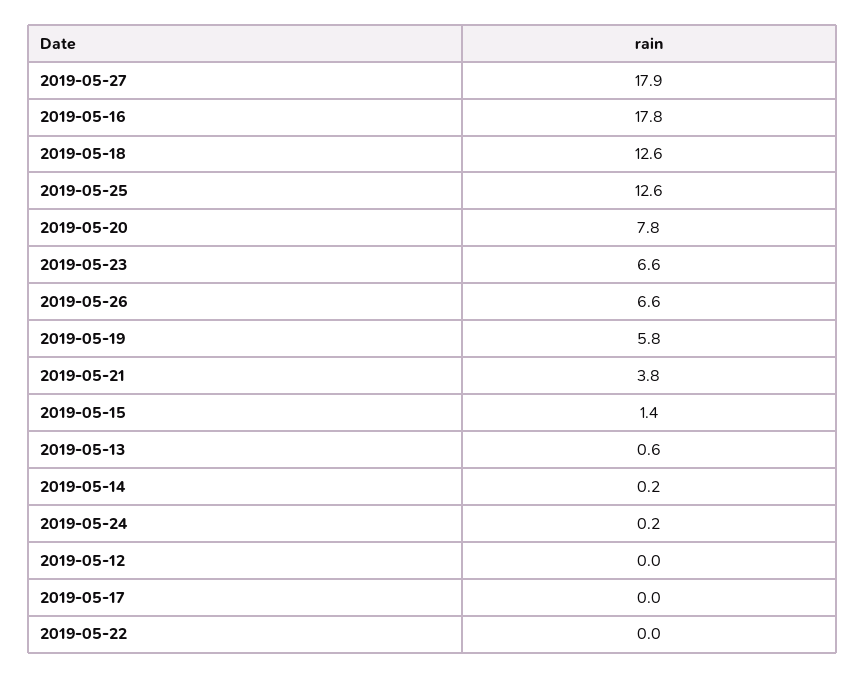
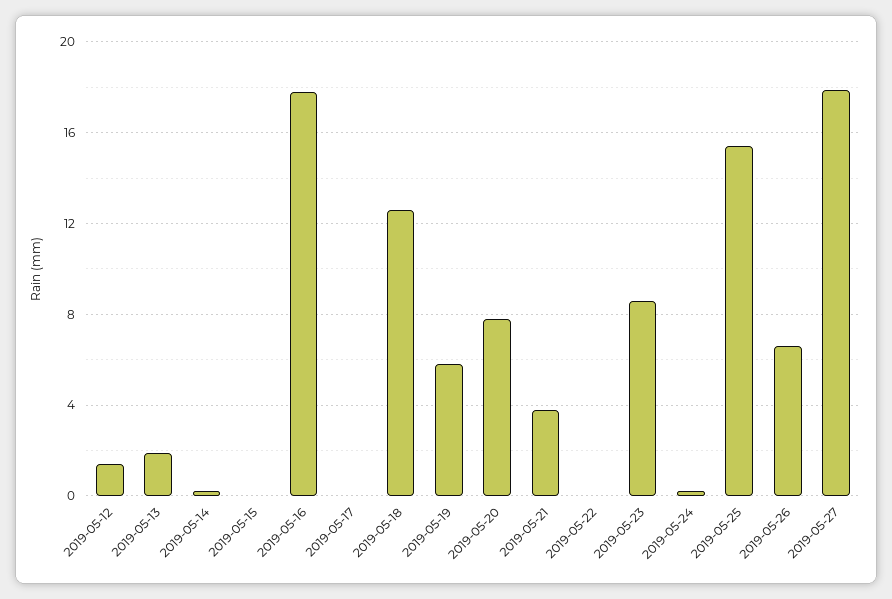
  {
    "2019-05-27": 17.9,
    "2019-05-16": 17.8,
    "2019-05-18": 12.6,
-   "2019-05-25": 12.6,
+   "2019-05-25": 15.5,
    "2019-05-20": 7.8,
-   "2019-05-23": 6.6,
+   "2019-05-23": 8.5,
    "2019-05-26": 6.6,
    "2019-05-19": 5.8,
    "2019-05-21": 3.8,
-   "2019-05-15": 1.4,
+   "2019-05-15": 0,
-   "2019-05-13": 0.6,
+   "2019-05-13": 2,
    "2019-05-14": 0.2,
    "2019-05-24": 0.2,
-   "2019-05-12": 0,
+   "2019-05-12": 1.5,
    "2019-05-17": 0,
    "2019-05-22": 0
  }

